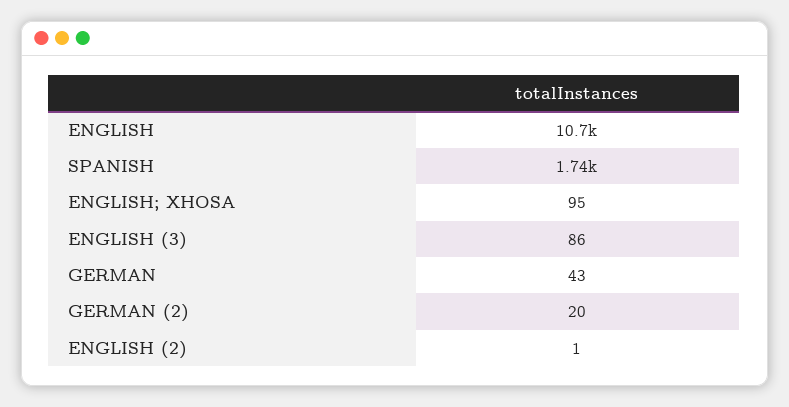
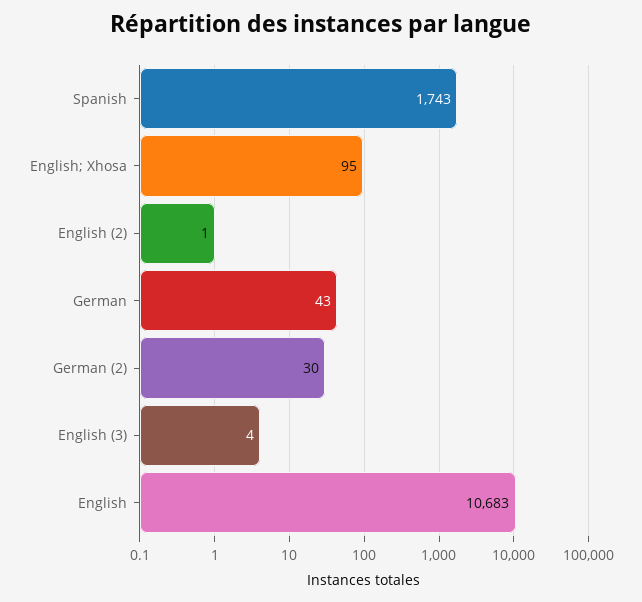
  {
    "ENGLISH": 10683,
    "SPANISH": 1743,
    "ENGLISH; XHOSA": 95,
-   "ENGLISH (3)": 86,
+   "ENGLISH (3)": 4,
    "GERMAN": 43,
-   "GERMAN (2)": 20,
+   "GERMAN (2)": 30,
    "ENGLISH (2)": 1
  }

